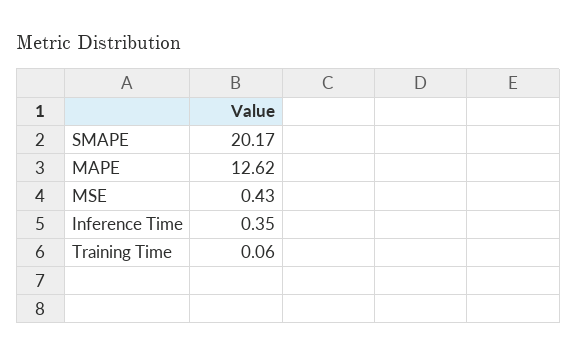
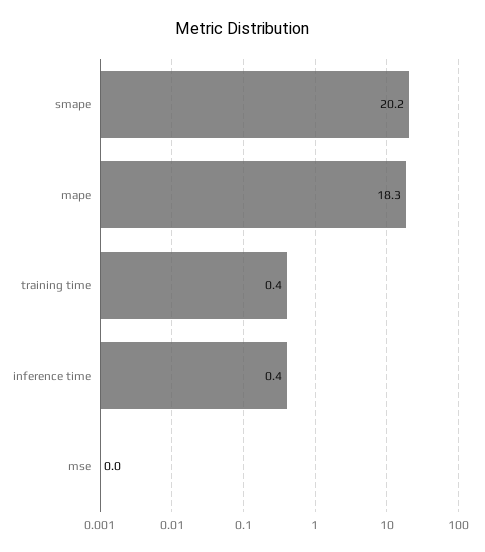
  {
    "SMAPE": 20.17,
-   "MAPE": 12.62,
+   "MAPE": 18.3,
-   "MSE": 0.43,
+   "MSE": 0,
    "Inference Time": 0.35,
-   "Training Time": 0.06
+   "Training Time": 0.4
  }

